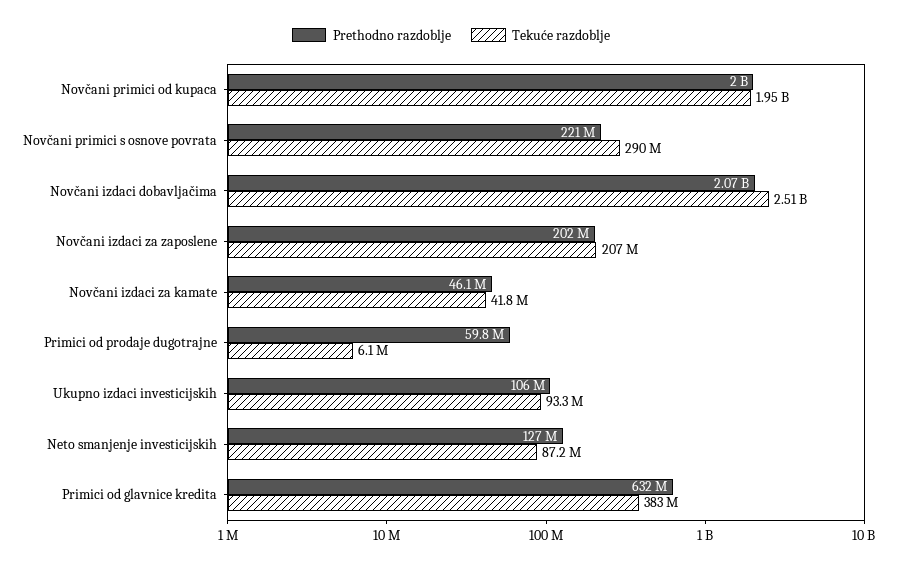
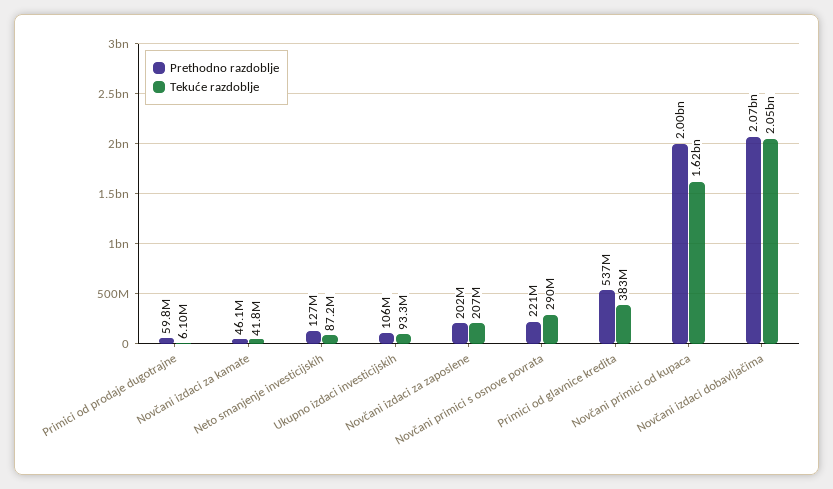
  {
    "Prethodno razdoblje": {
      "Novčani primici od kupaca": 2000000000,
      "Novčani primici s osnove povrata": 221000000,
      "Novčani izdaci dobavljačima": 2070000000,
      "Novčani izdaci za zaposlene": 202000000,
      "Novčani izdaci za kamate": 46100000,
      "Primici od prodaje dugotrajne": 59800000,
      "Ukupno izdaci investicijskih": 106000000,
      "Neto smanjenje investicijskih": 127000000,
-     "Primici od glavnice kredita": 632000000
+     "Primici od glavnice kredita": 537000000
    },
    "Tekuće razdoblje": {
-     "Novčani primici od kupaca": 1950000000,
+     "Novčani primici od kupaca": 1620000000,
      "Novčani primici s osnove povrata": 290000000,
-     "Novčani izdaci dobavljačima": 2510000000,
+     "Novčani izdaci dobavljačima": 2050000000,
      "Novčani izdaci za zaposlene": 207000000,
      "Novčani izdaci za kamate": 41800000,
      "Primici od prodaje dugotrajne": 6100000,
      "Ukupno izdaci investicijskih": 93300000,
      "Neto smanjenje investicijskih": 87200000,
      "Primici od glavnice kredita": 383000000
    }
  }

